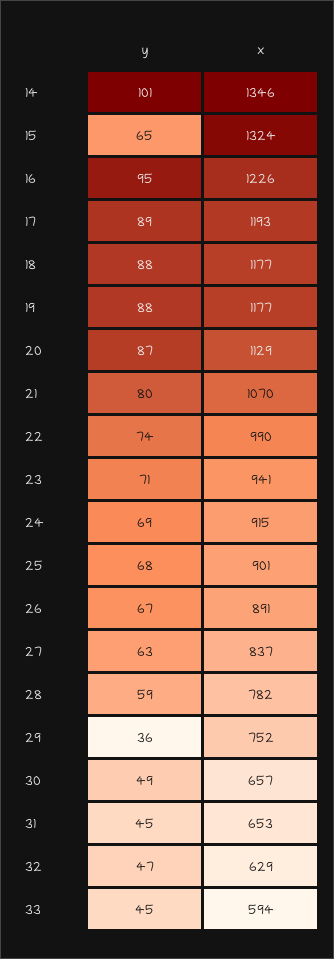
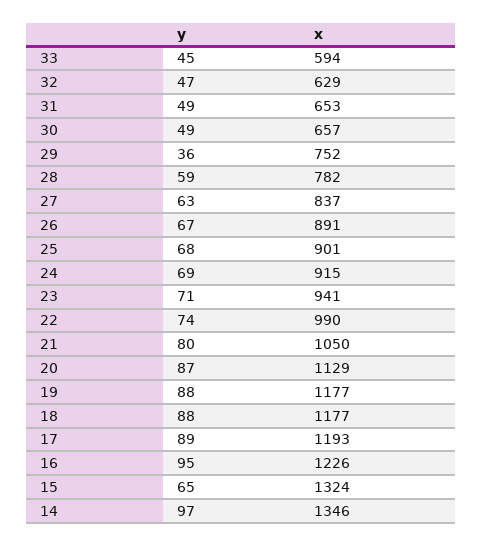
  {
    "y": {
-     "14": 101,
+     "14": 97,
      "15": 65,
      "16": 95,
      "17": 89,
      "18": 88,
      "19": 88,
      "20": 87,
      "21": 80,
      "22": 74,
      "23": 71,
      "24": 69,
      "25": 68,
      "26": 67,
      "27": 63,
      "28": 59,
      "29": 36,
      "30": 49,
-     "31": 45,
+     "31": 49,
      "32": 47,
      "33": 45
    },
    "x": {
      "14": 1346,
      "15": 1324,
      "16": 1226,
      "17": 1193,
      "18": 1177,
      "19": 1177,
      "20": 1129,
-     "21": 1070,
+     "21": 1050,
      "22": 990,
      "23": 941,
      "24": 915,
      "25": 901,
      "26": 891,
      "27": 837,
      "28": 782,
      "29": 752,
      "30": 657,
      "31": 653,
      "32": 629,
      "33": 594
    }
  }

